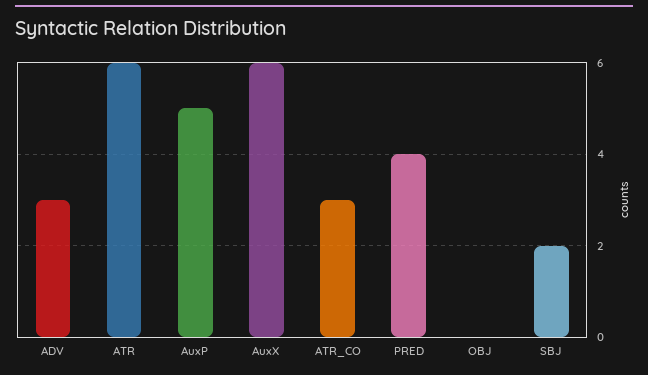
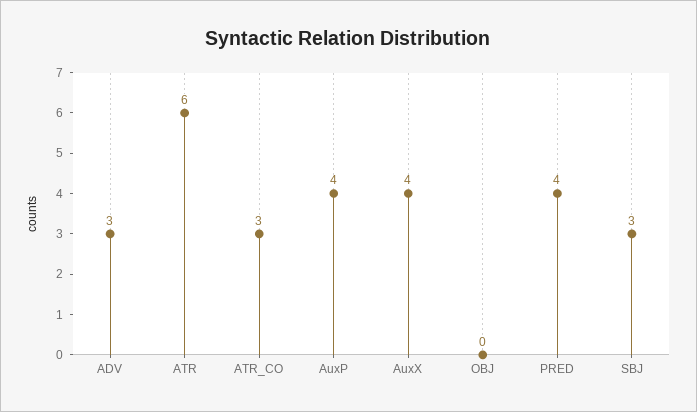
  {
    "ADV": 3,
    "ATR": 6,
-   "AuxP": 5,
+   "AuxP": 4,
-   "AuxX": 6,
+   "AuxX": 4,
    "ATR_CO": 3,
    "PRED": 4,
    "OBJ": 0,
-   "SBJ": 2
+   "SBJ": 3
  }

